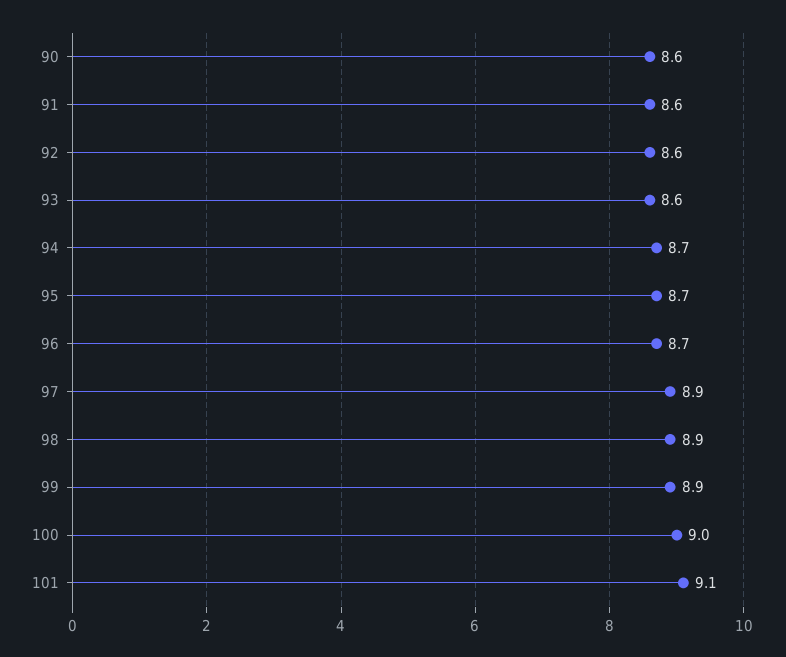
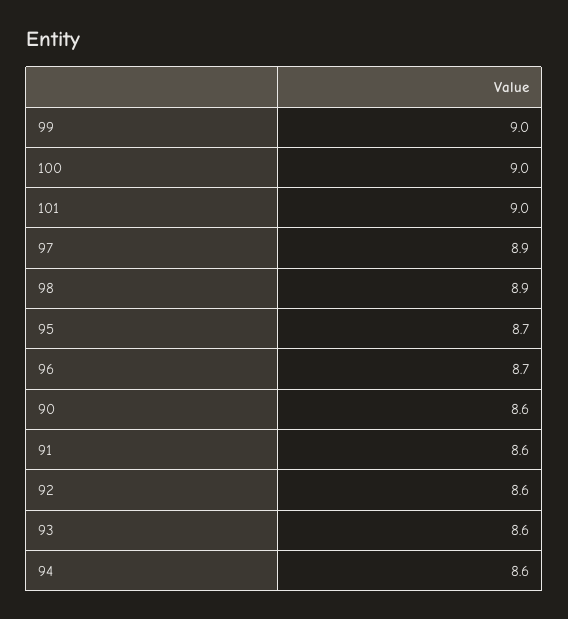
  {
    "90": 8.6,
    "91": 8.6,
    "92": 8.6,
    "93": 8.6,
-   "94": 8.7,
+   "94": 8.6,
    "95": 8.7,
    "96": 8.7,
    "97": 8.9,
    "98": 8.9,
-   "99": 8.9,
+   "99": 9,
    "100": 9,
-   "101": 9.1
+   "101": 9
  }

